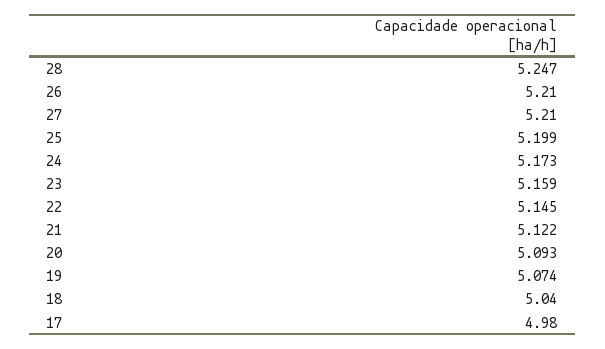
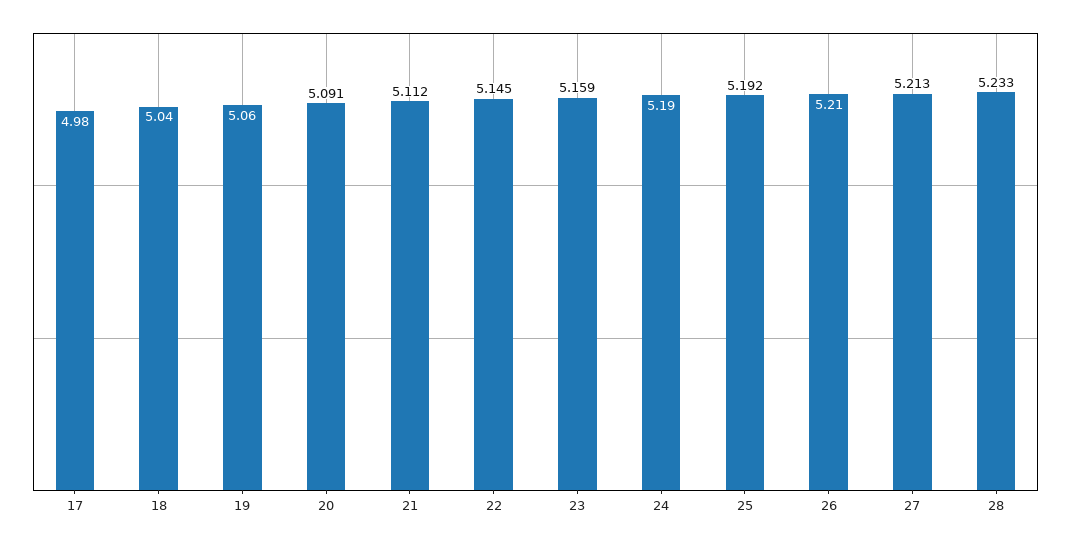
  {
-   "28": 5.247,
+   "28": 5.233,
    "26": 5.21,
-   "27": 5.21,
+   "27": 5.213,
-   "25": 5.199,
+   "25": 5.192,
-   "24": 5.173,
+   "24": 5.19,
    "23": 5.159,
    "22": 5.145,
-   "21": 5.122,
+   "21": 5.112,
-   "20": 5.093,
+   "20": 5.091,
-   "19": 5.074,
+   "19": 5.06,
    "18": 5.04,
    "17": 4.98
  }

